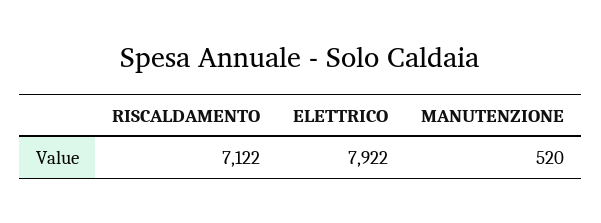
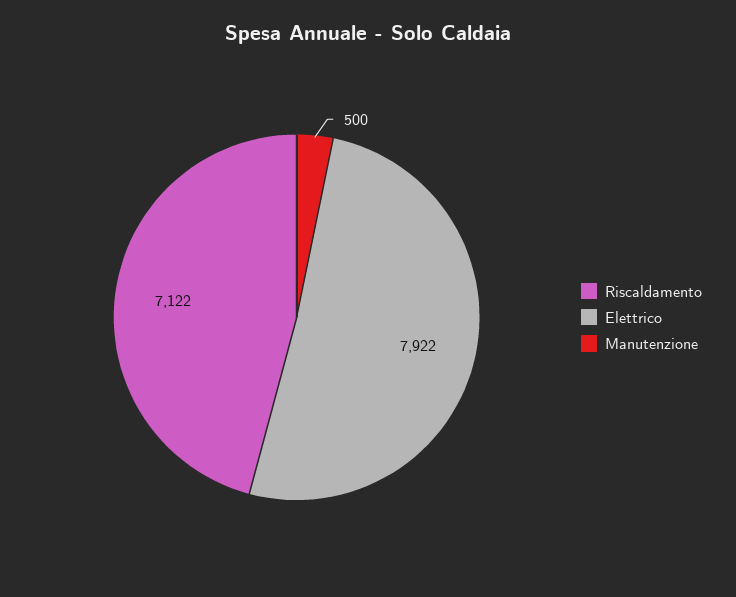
  {
    "RISCALDAMENTO": 7122,
    "ELETTRICO": 7922,
-   "MANUTENZIONE": 520
+   "MANUTENZIONE": 500
  }

